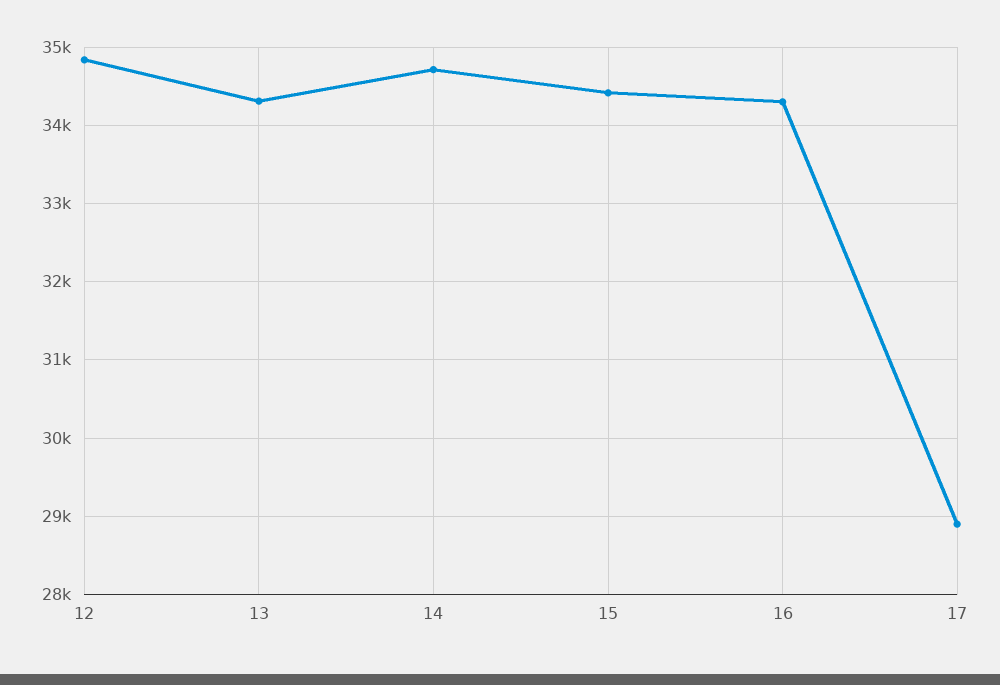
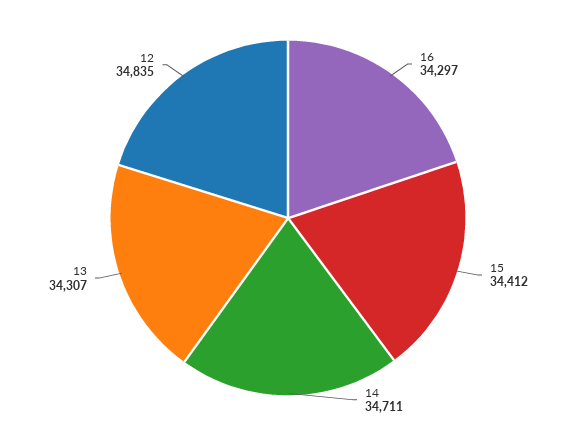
  {
    "12": 34835,
    "13": 34307,
    "14": 34711,
    "15": 34412,
-   "16": 34297,
+   "16": 34297
-   "17": 28900
  }

